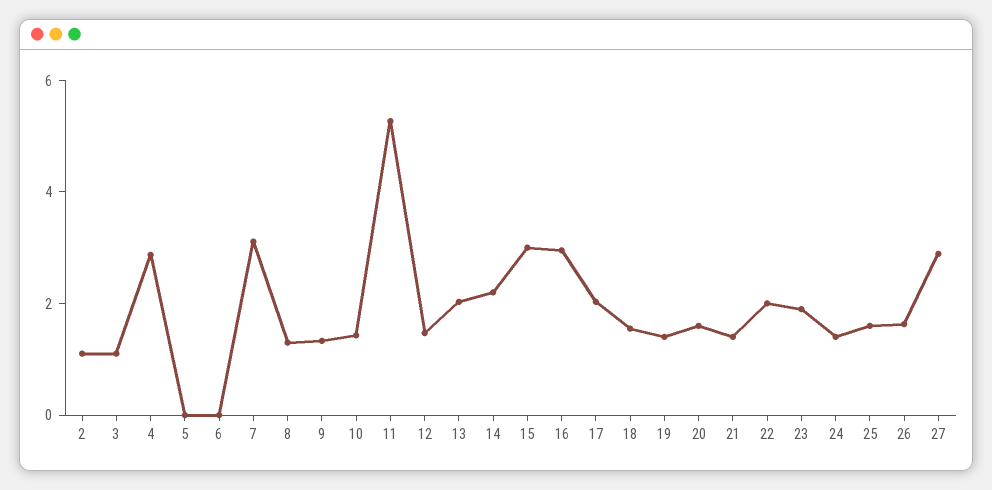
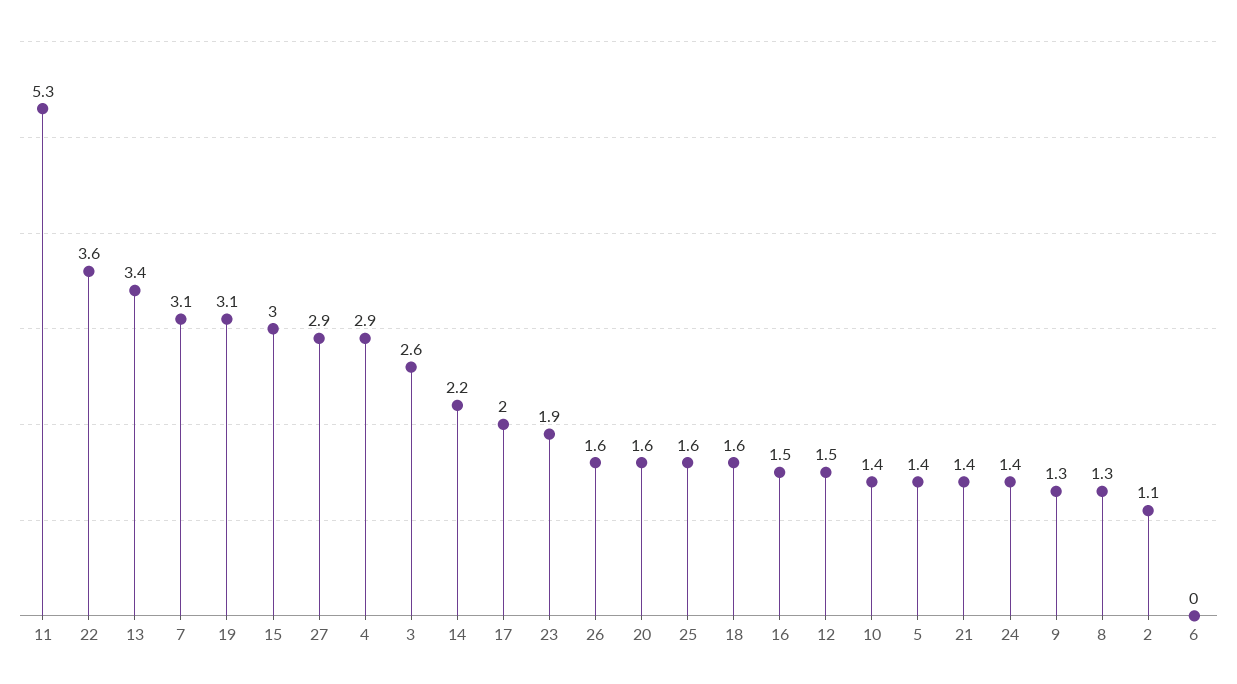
  {
    "2": 1.1,
-   "3": 1,
+   "3": 2.6,
    "4": 2.9,
-   "5": 0,
+   "5": 1.4,
    "6": 0,
    "7": 3.1,
    "8": 1.3,
    "9": 1.3,
    "10": 1.4,
    "11": 5.3,
    "12": 1.5,
-   "13": 2,
+   "13": 3.4,
    "14": 2.2,
    "15": 3,
-   "16": 3,
+   "16": 1.5,
    "17": 2,
    "18": 1.6,
-   "19": 1.5,
+   "19": 3.1,
    "20": 1.6,
    "21": 1.4,
-   "22": 2,
+   "22": 3.6,
    "23": 1.9,
    "24": 1.4,
    "25": 1.6,
    "26": 1.6,
    "27": 2.9
  }

